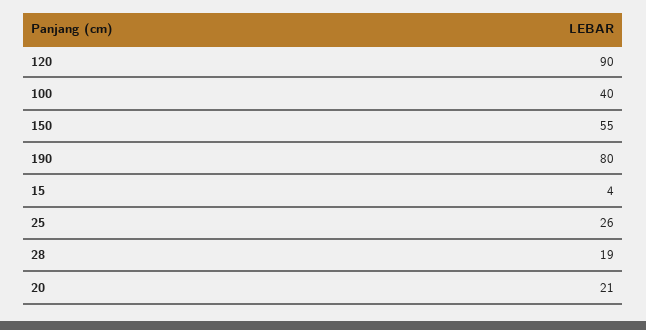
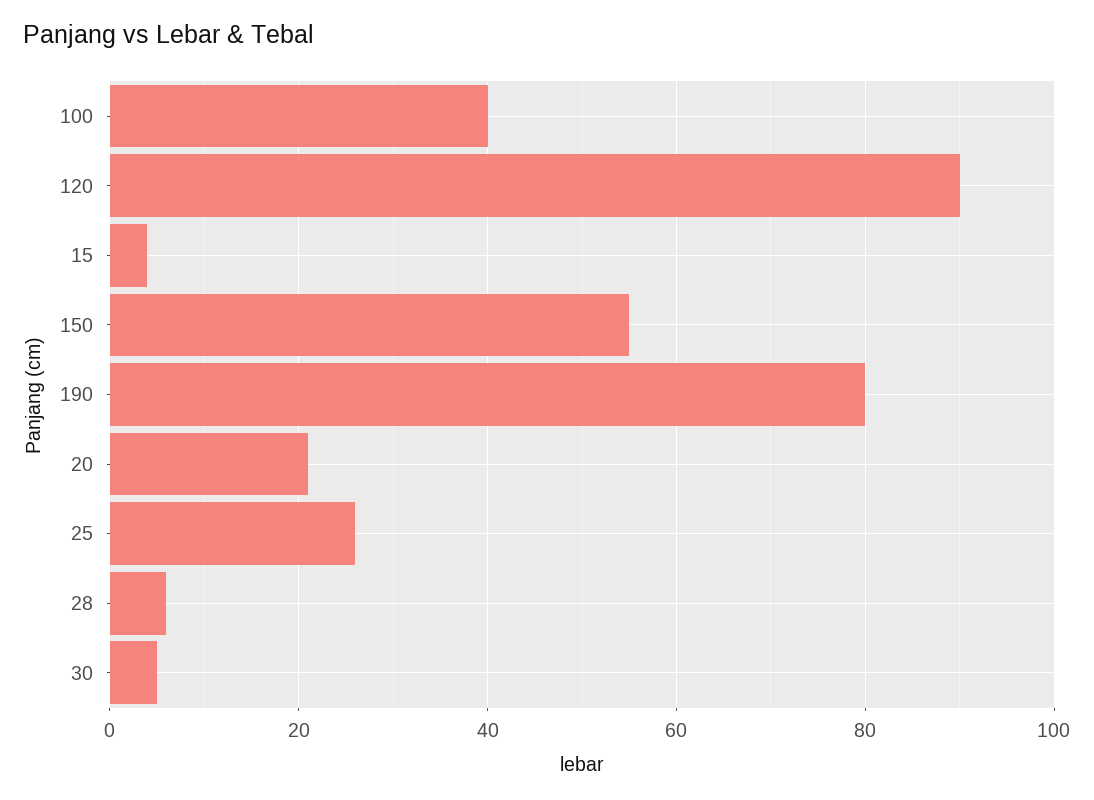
  {
    "120": 90,
    "100": 40,
    "150": 55,
    "190": 80,
    "15": 4,
    "25": 26,
-   "28": 19,
+   "28": 5,
-   "20": 21
+   "20": 21,
+   "30": 5
  }

